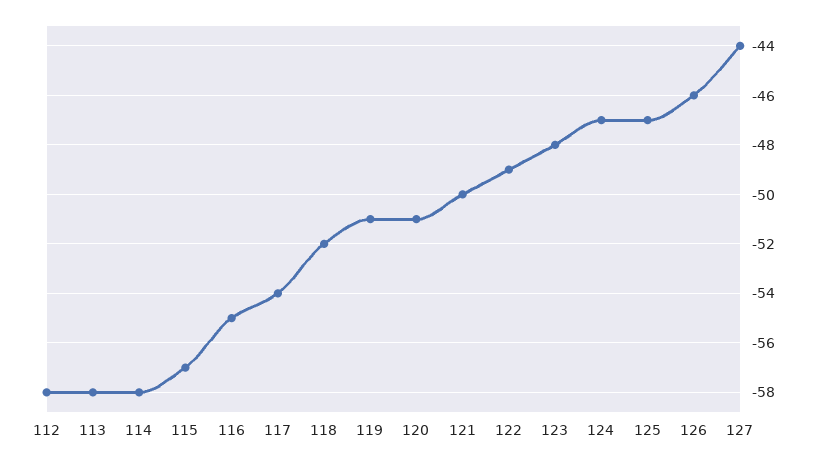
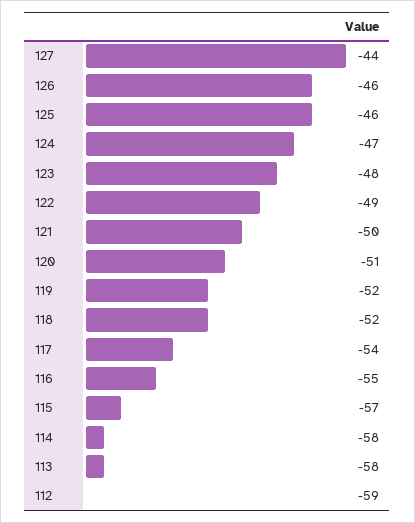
  {
-   "112": -58,
+   "112": -59,
    "113": -58,
    "114": -58,
    "115": -57,
    "116": -55,
    "117": -54,
    "118": -52,
-   "119": -51,
+   "119": -52,
    "120": -51,
    "121": -50,
    "122": -49,
    "123": -48,
    "124": -47,
-   "125": -47,
+   "125": -46,
    "126": -46,
    "127": -44
  }

